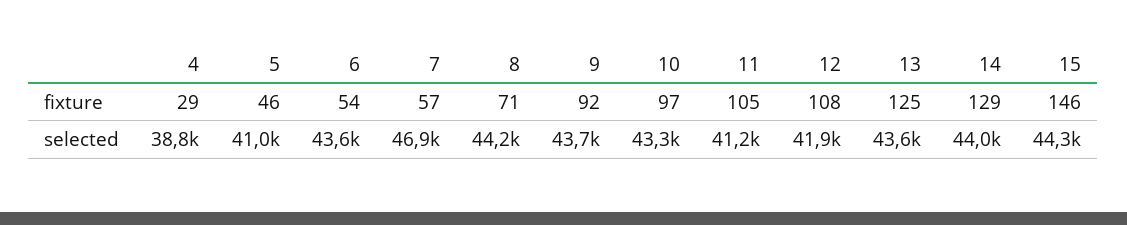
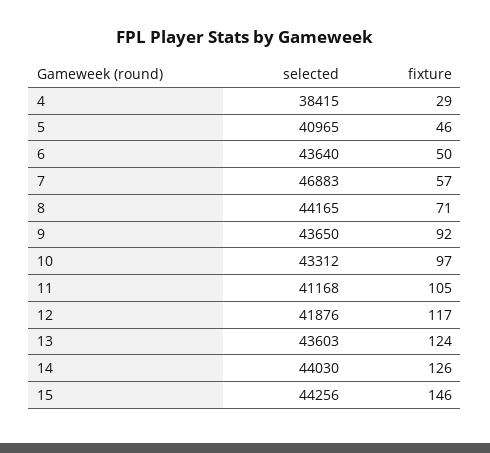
  {
    "4": {
      "fixture": 29,
-     "selected": 38800
+     "selected": 38415
    },
    "5": {
      "fixture": 46,
      "selected": 40965
    },
    "6": {
-     "fixture": 54,
+     "fixture": 50,
      "selected": 43640
    },
    "7": {
      "fixture": 57,
      "selected": 46883
    },
    "8": {
      "fixture": 71,
      "selected": 44165
    },
    "9": {
      "fixture": 92,
      "selected": 43650
    },
    "10": {
      "fixture": 97,
      "selected": 43312
    },
    "11": {
      "fixture": 105,
      "selected": 41168
    },
    "12": {
-     "fixture": 108,
+     "fixture": 117,
      "selected": 41876
    },
    "13": {
-     "fixture": 125,
+     "fixture": 124,
      "selected": 43603
    },
    "14": {
-     "fixture": 129,
+     "fixture": 126,
      "selected": 44030
    },
    "15": {
      "fixture": 146,
      "selected": 44256
    }
  }

